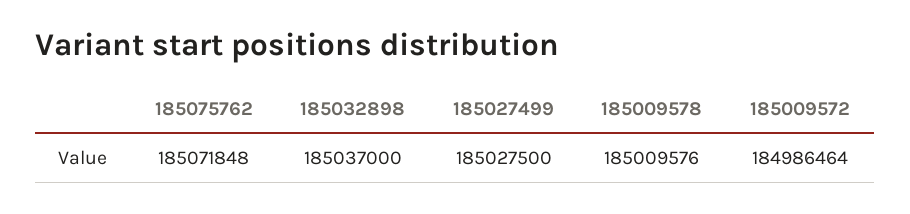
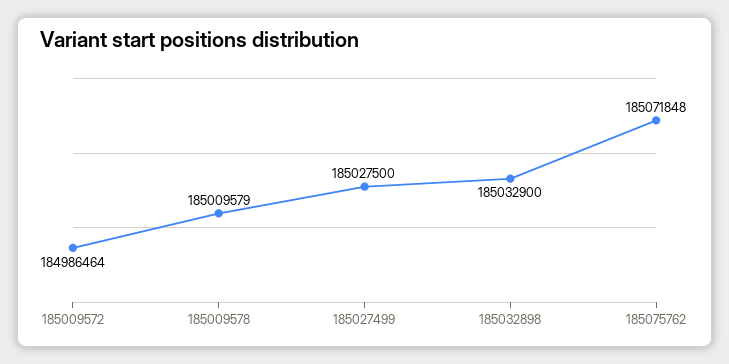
  {
    "185075762": 185071848,
-   "185032898": 185037000,
+   "185032898": 185032900,
    "185027499": 185027500,
-   "185009578": 185009576,
+   "185009578": 185009579,
    "185009572": 184986464
  }

